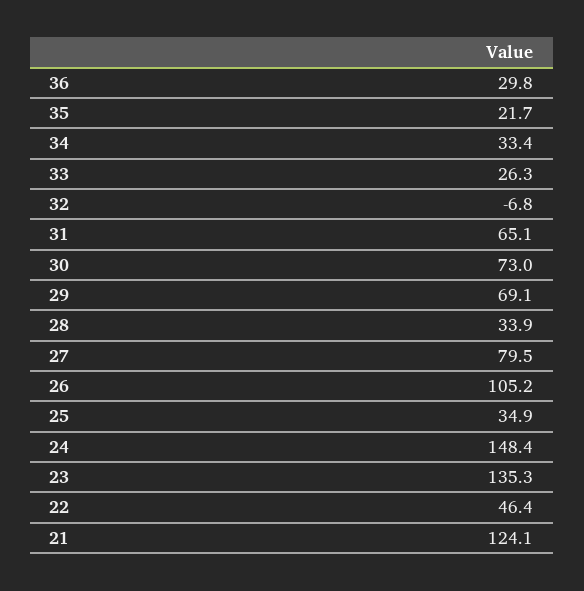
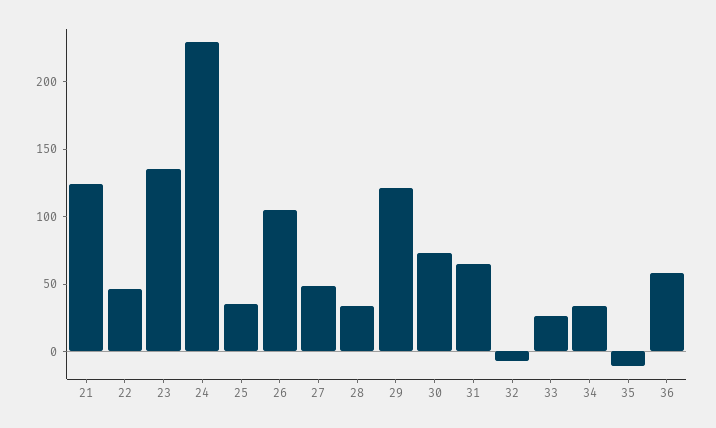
  {
-   "36": 29.8,
+   "36": 60,
-   "35": 21.7,
+   "35": -10,
    "34": 33.4,
    "33": 26.3,
    "32": -6.8,
    "31": 65.1,
    "30": 73,
-   "29": 69.1,
+   "29": 120,
    "28": 33.9,
-   "27": 79.5,
+   "27": 50,
    "26": 105.2,
    "25": 34.9,
-   "24": 148.4,
+   "24": 230,
    "23": 135.3,
    "22": 46.4,
    "21": 124.1
  }

